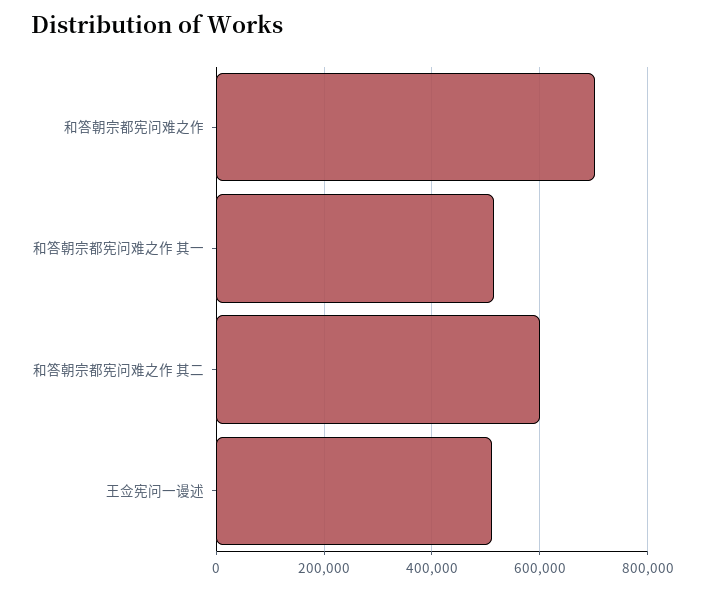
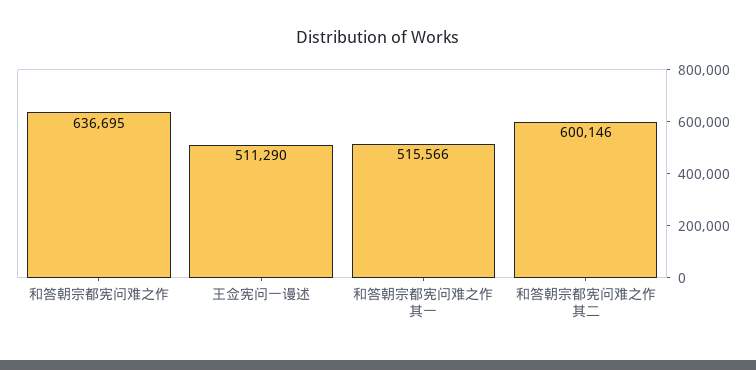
  {
-   "和答朝宗都宪问难之作": 700000,
+   "和答朝宗都宪问难之作": 636695,
    "和答朝宗都宪问难之作 其一": 515566,
    "和答朝宗都宪问难之作 其二": 600146,
    "王佥宪问一谩述": 511290
  }

